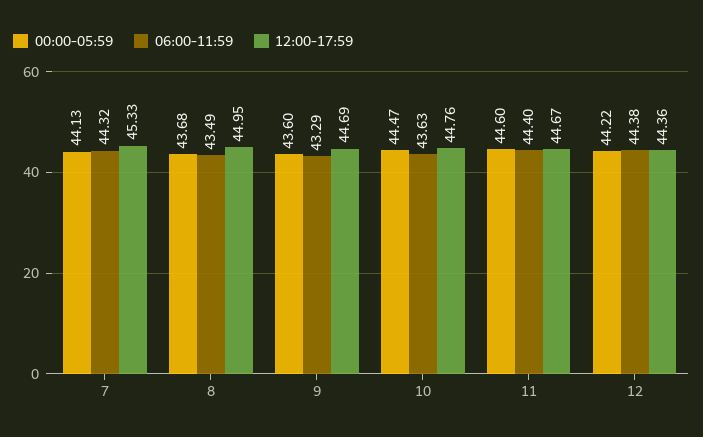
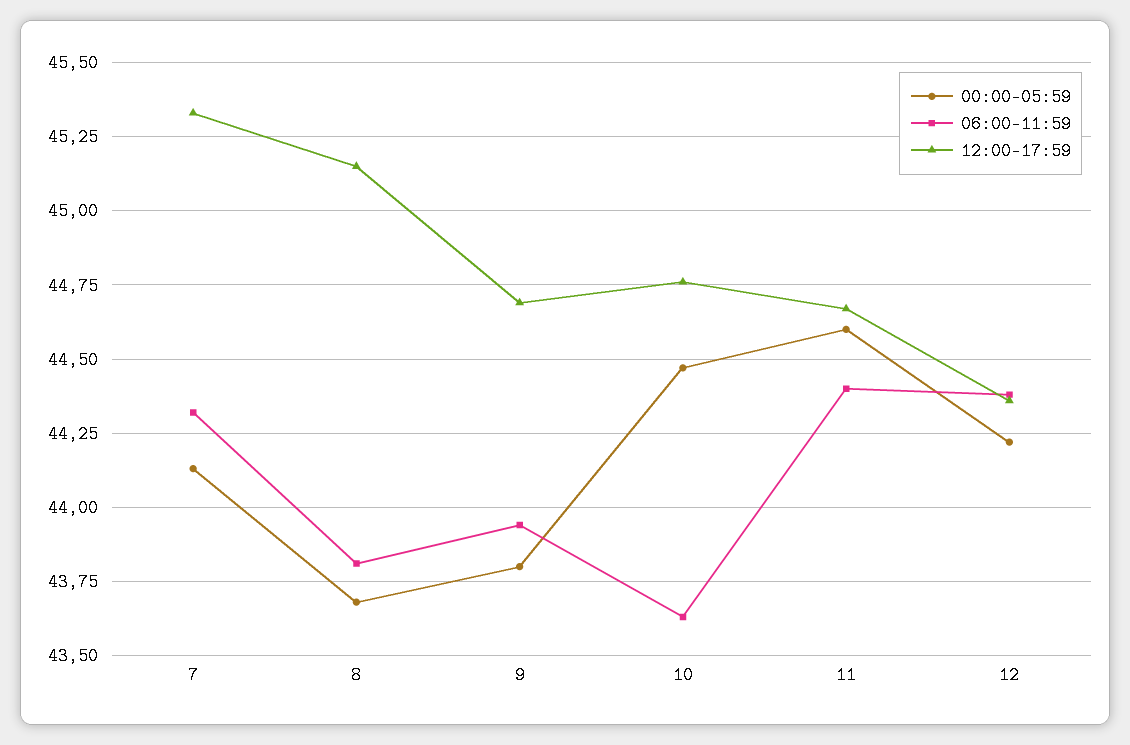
  {
    "00:00-05:59": {
      "7": 44.13,
      "8": 43.68,
-     "9": 43.6,
+     "9": 43.8,
      "10": 44.47,
      "11": 44.6,
      "12": 44.22
    },
    "06:00-11:59": {
      "7": 44.32,
-     "8": 43.49,
+     "8": 43.8,
-     "9": 43.29,
+     "9": 43.95,
      "10": 43.63,
      "11": 44.4,
      "12": 44.38
    },
    "12:00-17:59": {
      "7": 45.33,
-     "8": 44.95,
+     "8": 45.15,
      "9": 44.69,
      "10": 44.76,
      "11": 44.67,
      "12": 44.36
    }
  }

